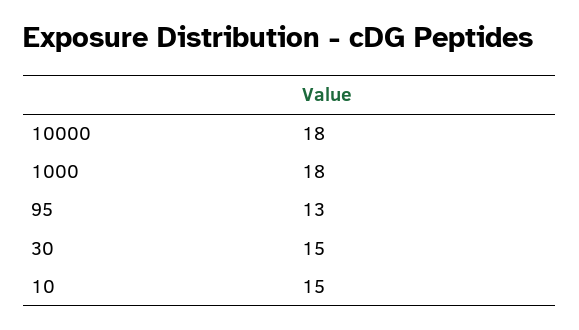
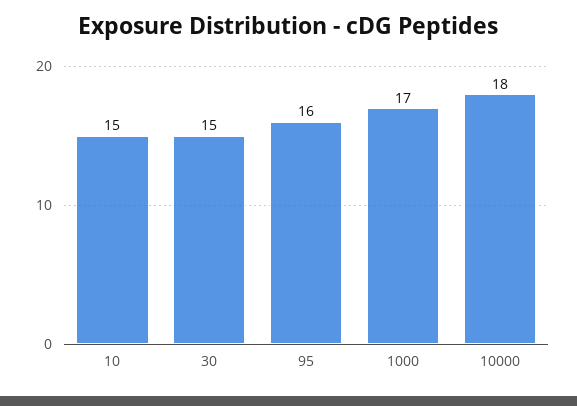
  {
    "10000": 18,
-   "1000": 18,
+   "1000": 17,
-   "95": 13,
+   "95": 16,
    "30": 15,
    "10": 15
  }

